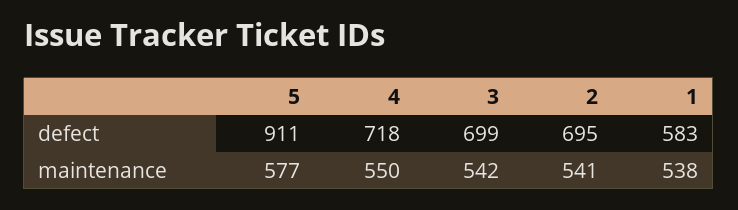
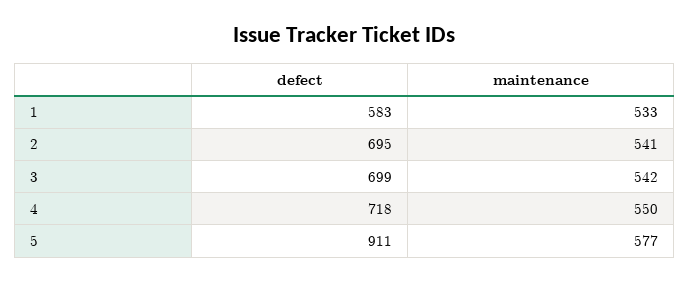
  {
    "5": {
      "defect": 911,
      "maintenance": 577
    },
    "4": {
      "defect": 718,
      "maintenance": 550
    },
    "3": {
      "defect": 699,
      "maintenance": 542
    },
    "2": {
      "defect": 695,
      "maintenance": 541
    },
    "1": {
      "defect": 583,
-     "maintenance": 538
+     "maintenance": 533
    }
  }

